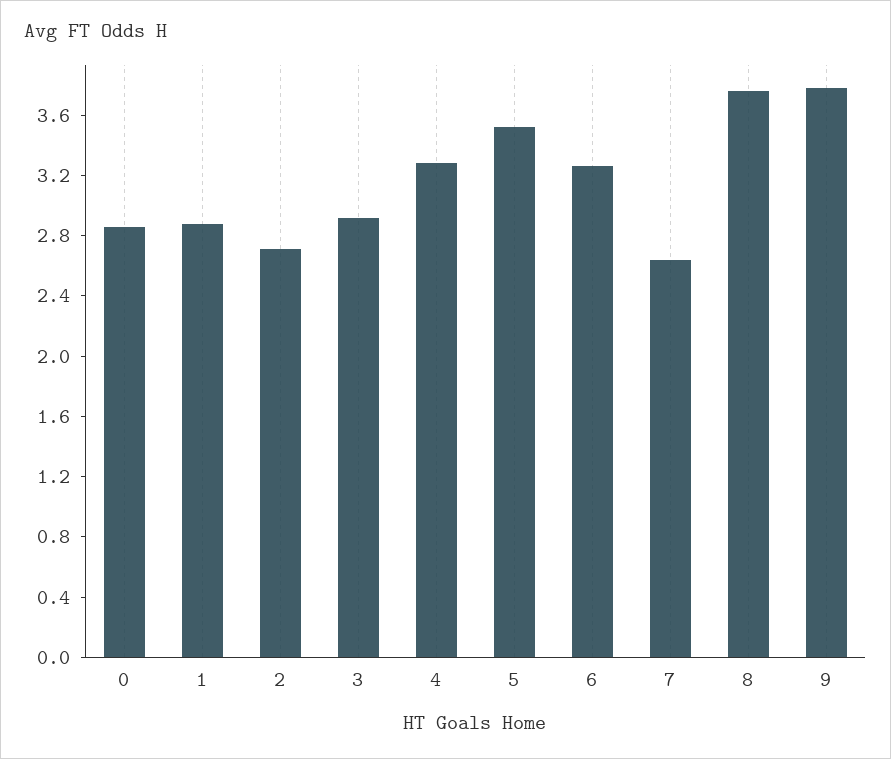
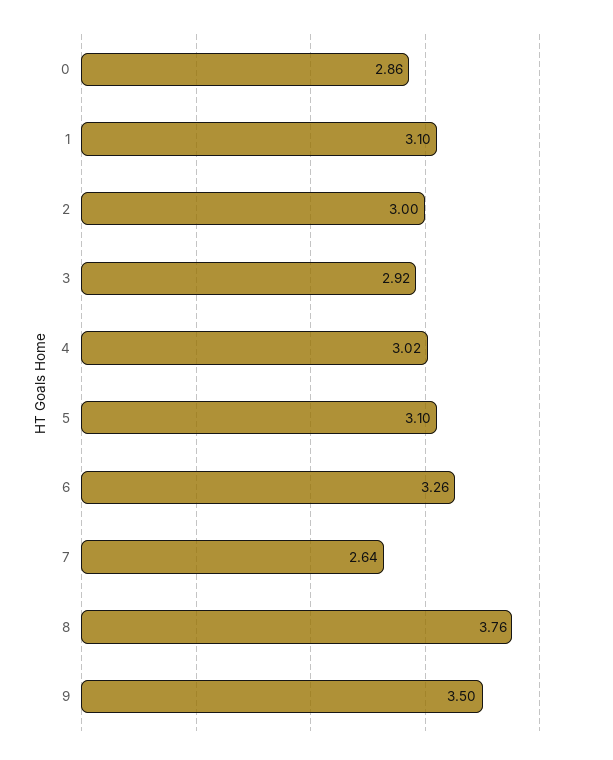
  {
    "0": 2.86,
-   "1": 2.9,
+   "1": 3.1,
-   "2": 2.7,
+   "2": 3,
    "3": 2.92,
-   "4": 3.3,
+   "4": 3.02,
-   "5": 3.5,
+   "5": 3.1,
    "6": 3.26,
    "7": 2.64,
    "8": 3.76,
-   "9": 3.8
+   "9": 3.5
  }

